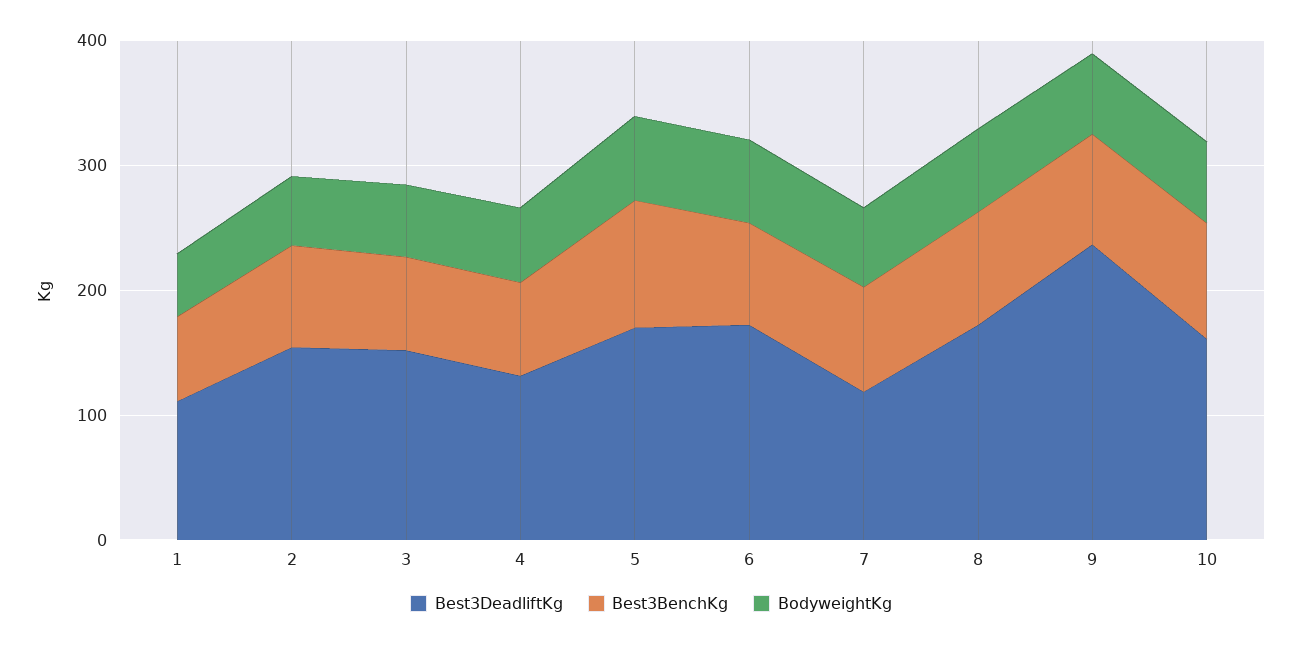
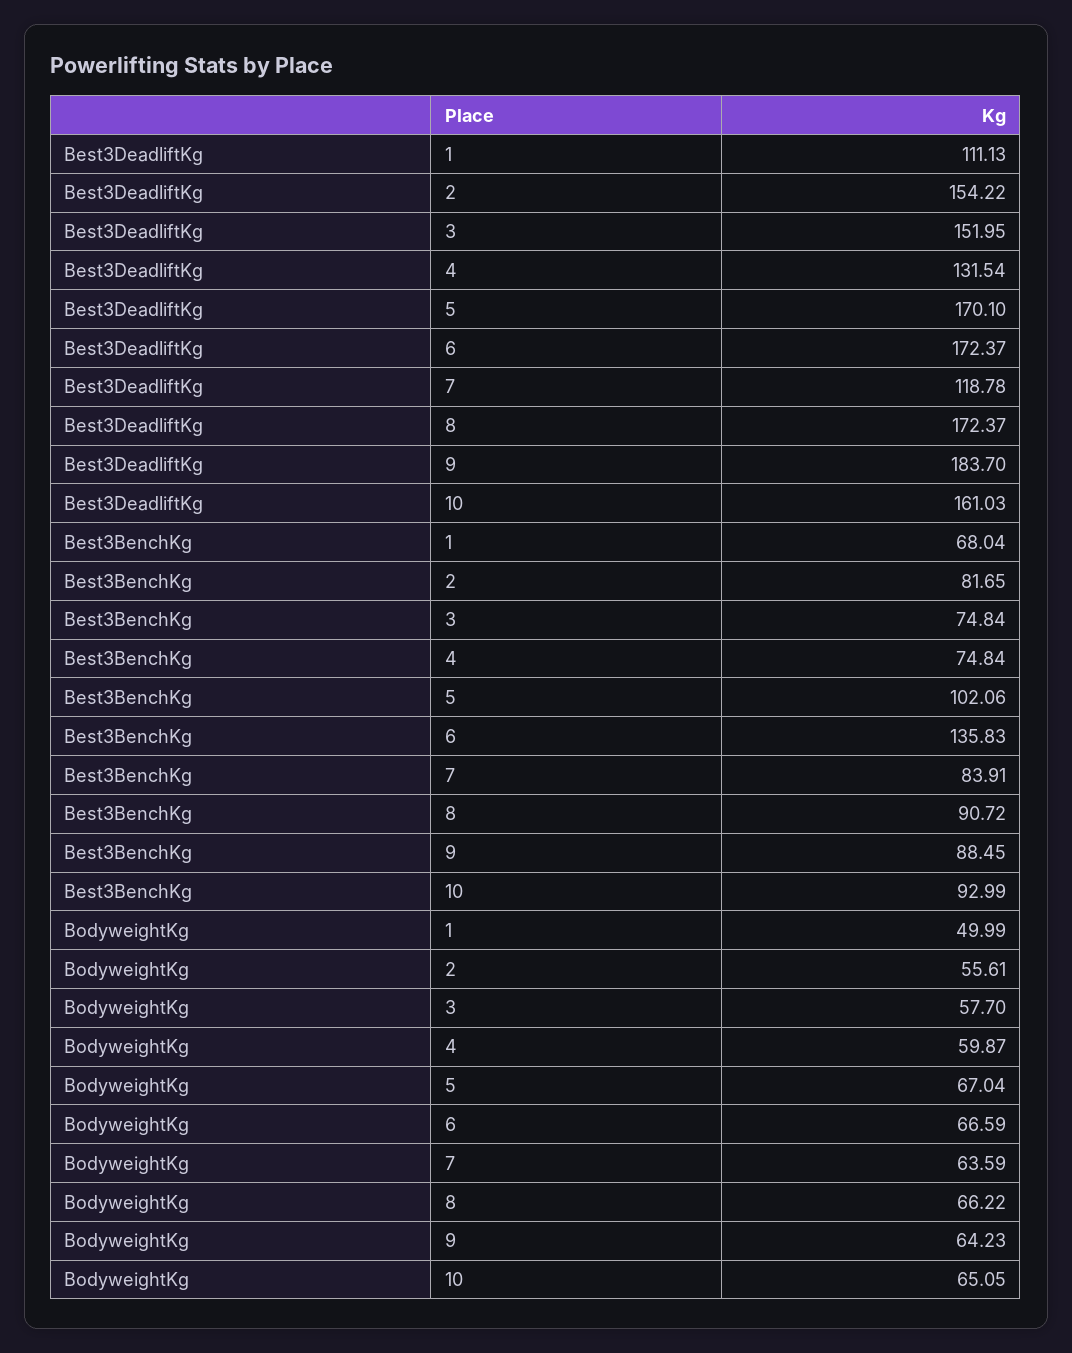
  {
    "Best3DeadliftKg": {
      "1": 111.13,
      "2": 154.22,
      "3": 151.95,
      "4": 131.54,
      "5": 170.1,
      "6": 172.37,
      "7": 118.78,
      "8": 172.37,
-     "9": 240,
+     "9": 183.7,
      "10": 161.03
    },
    "Best3BenchKg": {
      "1": 68.04,
      "2": 81.65,
      "3": 74.84,
      "4": 74.84,
      "5": 102.06,
-     "6": 80,
+     "6": 135.83,
      "7": 83.91,
      "8": 90.72,
      "9": 88.45,
      "10": 92.99
    },
    "BodyweightKg": {
      "1": 49.99,
      "2": 55.61,
      "3": 57.7,
      "4": 59.87,
      "5": 67.04,
      "6": 66.59,
      "7": 63.59,
      "8": 66.22,
      "9": 64.23,
      "10": 65.05
    }
  }

